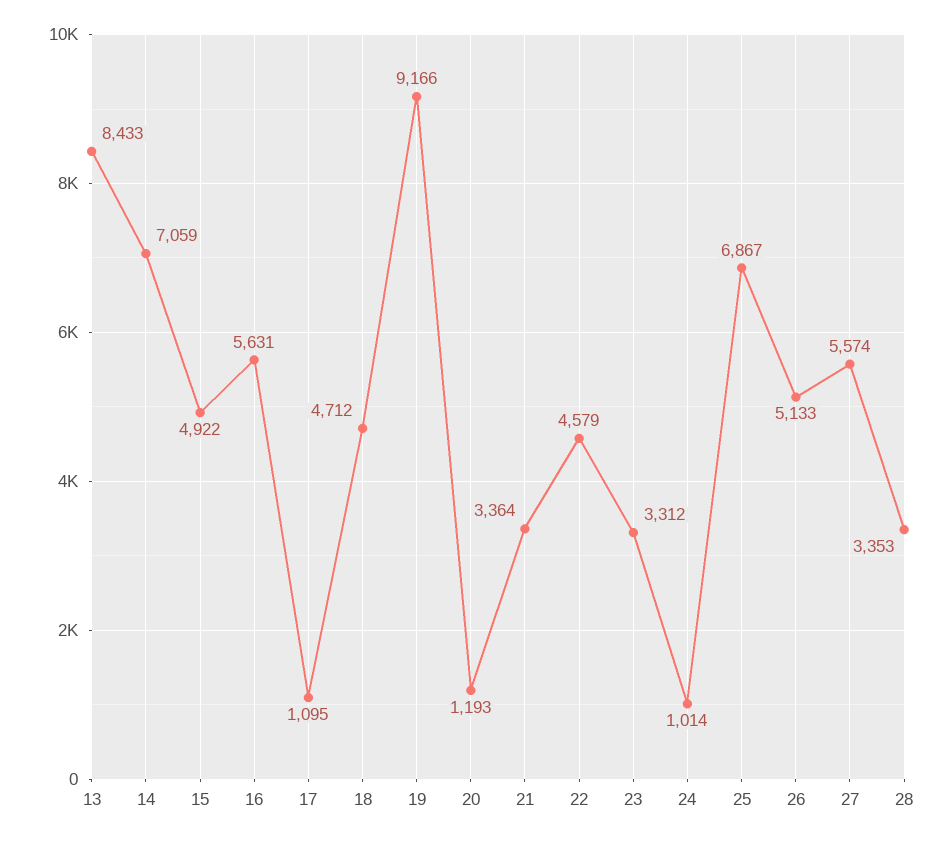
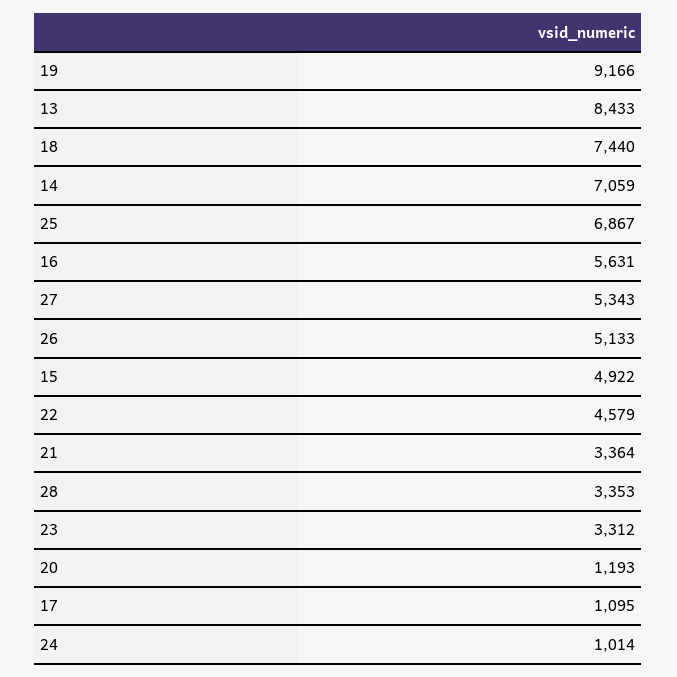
  {
    "13": 8433,
    "14": 7059,
    "15": 4922,
    "16": 5631,
    "17": 1095,
-   "18": 4712,
+   "18": 7440,
    "19": 9166,
    "20": 1193,
    "21": 3364,
    "22": 4579,
    "23": 3312,
    "24": 1014,
    "25": 6867,
    "26": 5133,
-   "27": 5574,
+   "27": 5343,
    "28": 3353
  }

